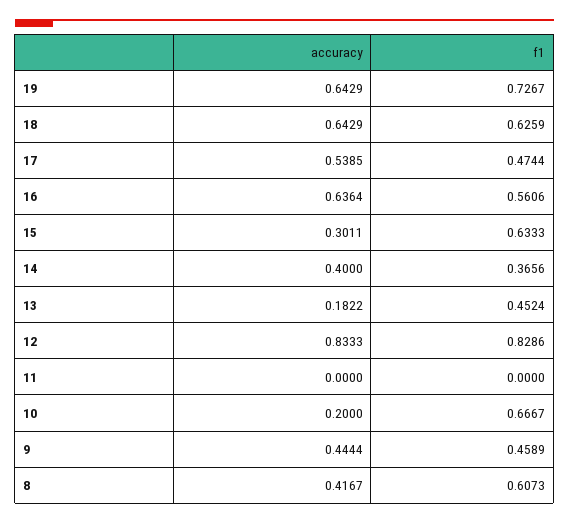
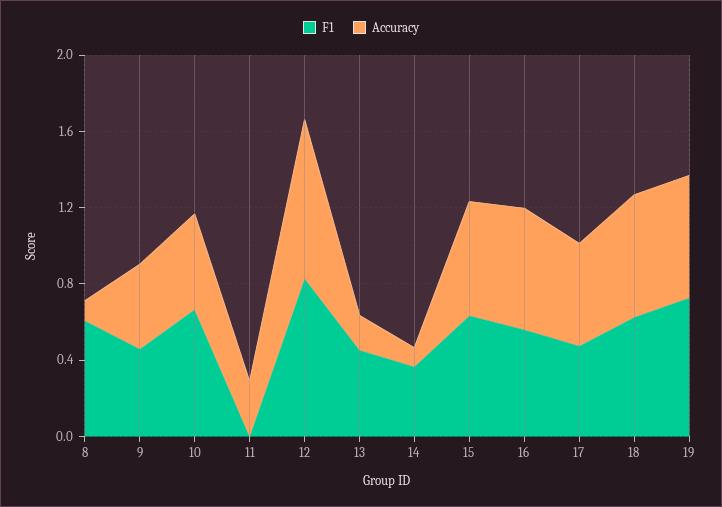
  {
    "accuracy": {
      "19": 0.6429,
      "18": 0.6429,
      "17": 0.5385,
      "16": 0.6364,
-     "15": 0.3011,
+     "15": 0.6,
-     "14": 0.4,
+     "14": 0.1,
      "13": 0.1822,
      "12": 0.8333,
-     "11": 0,
+     "11": 0.3,
-     "10": 0.2,
+     "10": 0.5,
      "9": 0.4444,
-     "8": 0.4167
+     "8": 0.1
    },
    "f1": {
      "19": 0.7267,
      "18": 0.6259,
      "17": 0.4744,
      "16": 0.5606,
      "15": 0.6333,
      "14": 0.3656,
      "13": 0.4524,
      "12": 0.8286,
      "11": 0,
      "10": 0.6667,
      "9": 0.4589,
      "8": 0.6073
    }
  }

